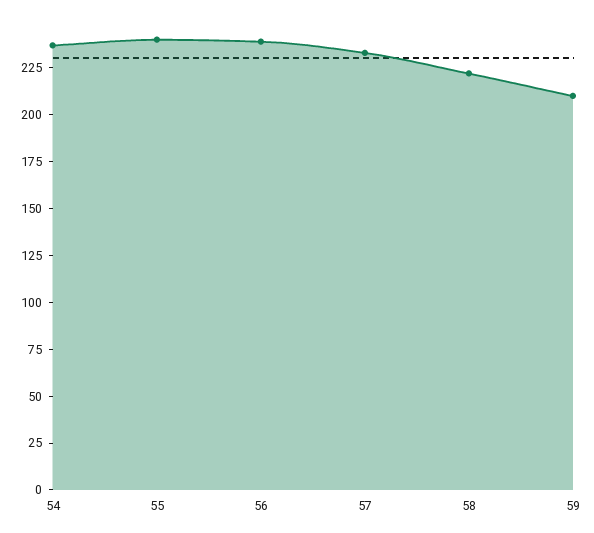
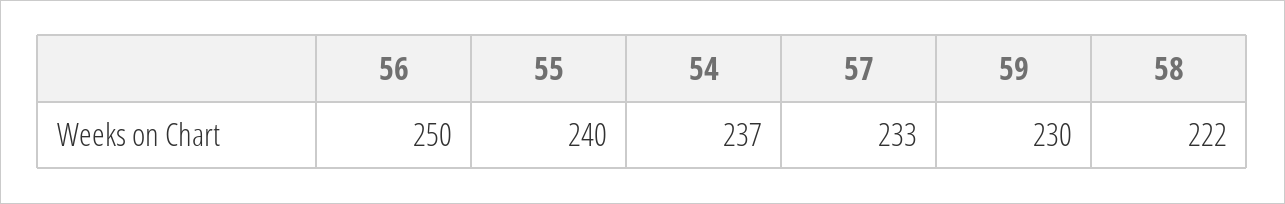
  {
    "54": 237,
    "55": 240,
-   "56": 240,
+   "56": 250,
    "57": 233,
    "58": 222,
-   "59": 210
+   "59": 230
  }

